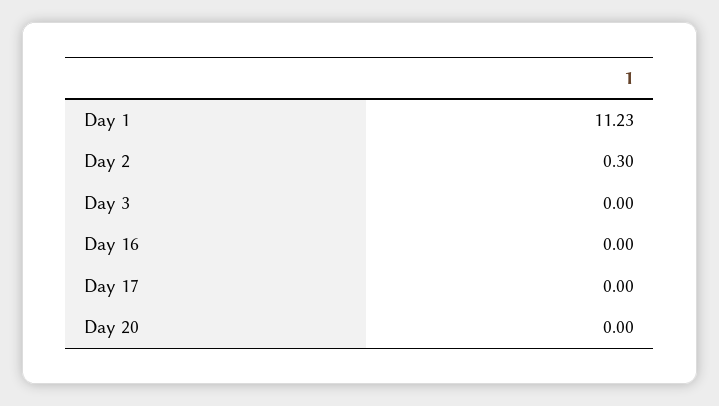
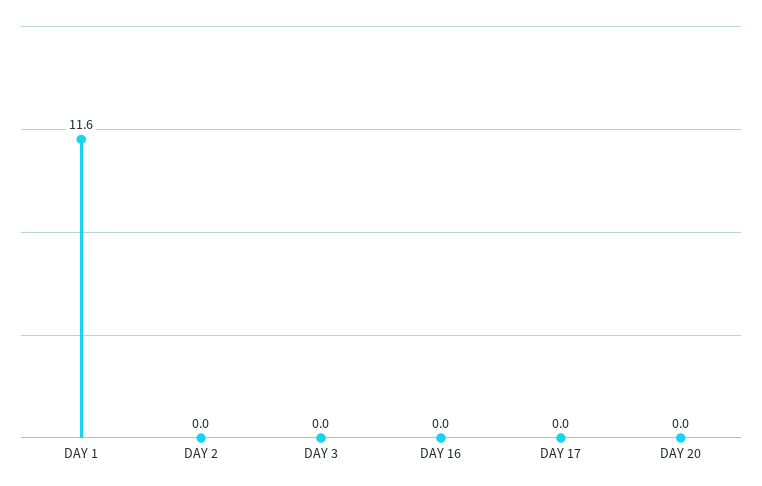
  {
-   "Day 1": 11.23,
+   "Day 1": 11.6,
-   "Day 2": 0.3,
+   "Day 2": 0,
    "Day 3": 0,
    "Day 16": 0,
    "Day 17": 0,
    "Day 20": 0
  }

